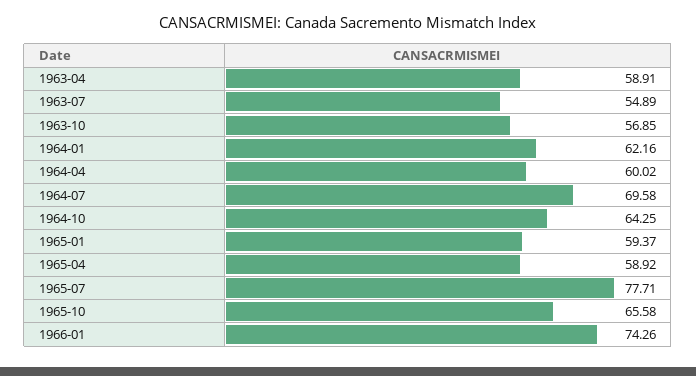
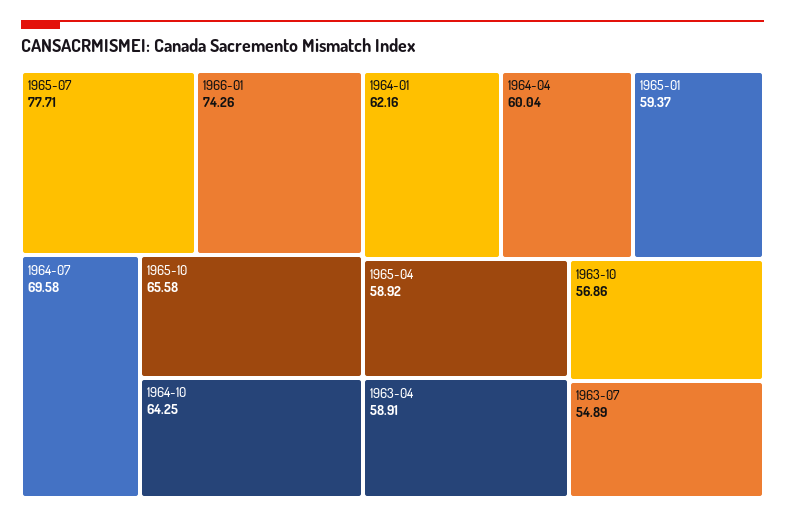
  {
    "1963-04": 58.91,
    "1963-07": 54.89,
-   "1963-10": 56.85,
+   "1963-10": 56.86,
    "1964-01": 62.16,
-   "1964-04": 60.02,
+   "1964-04": 60.04,
    "1964-07": 69.58,
    "1964-10": 64.25,
    "1965-01": 59.37,
    "1965-04": 58.92,
    "1965-07": 77.71,
    "1965-10": 65.58,
    "1966-01": 74.26
  }

